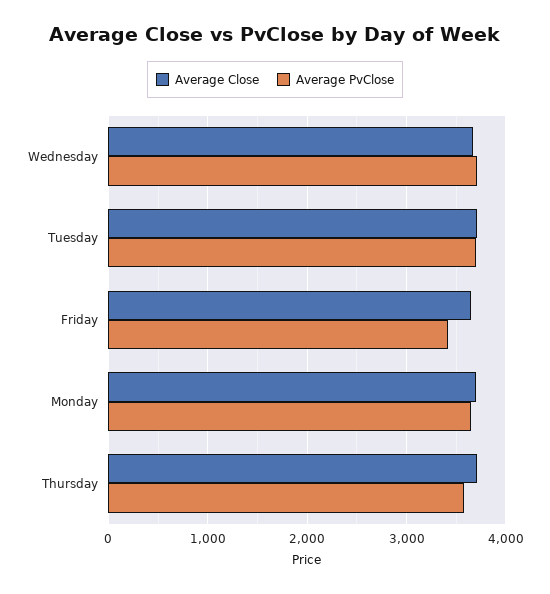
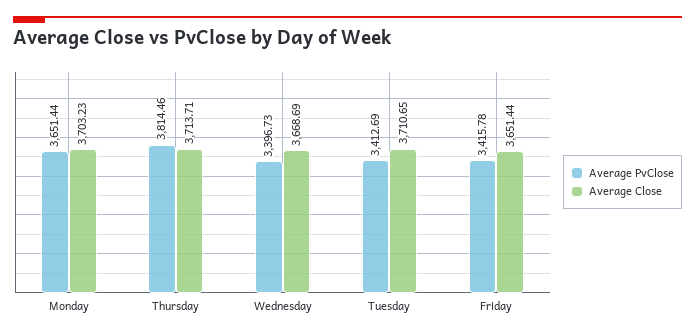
  {
    "Average Close": {
      "Wednesday": 3668.69,
      "Tuesday": 3710.65,
      "Friday": 3651.44,
      "Monday": 3703.23,
      "Thursday": 3713.71
    },
    "Average PvClose": {
-     "Wednesday": 3700,
+     "Wednesday": 3396.73,
-     "Tuesday": 3700,
+     "Tuesday": 3412.69,
      "Friday": 3415.78,
      "Monday": 3651.44,
-     "Thursday": 3600
+     "Thursday": 3814.46
    }
  }

